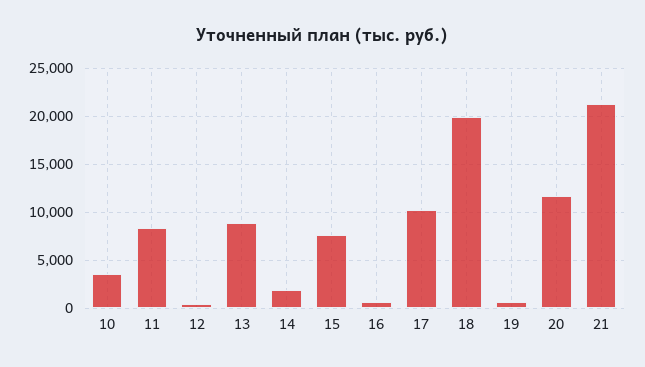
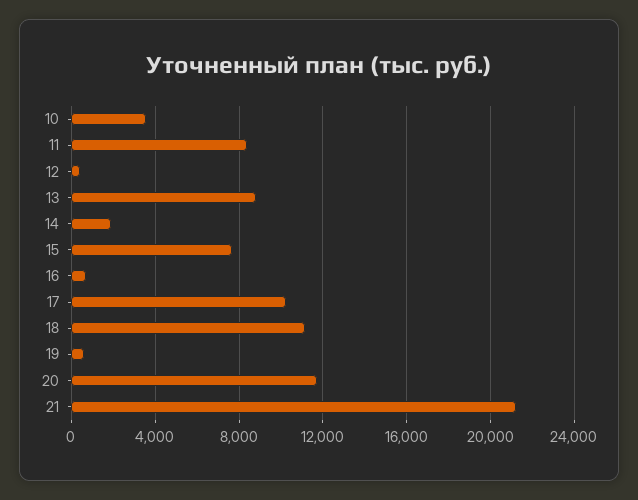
  {
    "10": 3500,
    "11": 8500,
    "12": 500,
    "13": 9000,
    "14": 2000,
    "15": 7500,
    "16": 500,
    "17": 10000,
-   "18": 20000,
+   "18": 11000,
    "19": 500,
    "20": 11500,
    "21": 21000
  }

